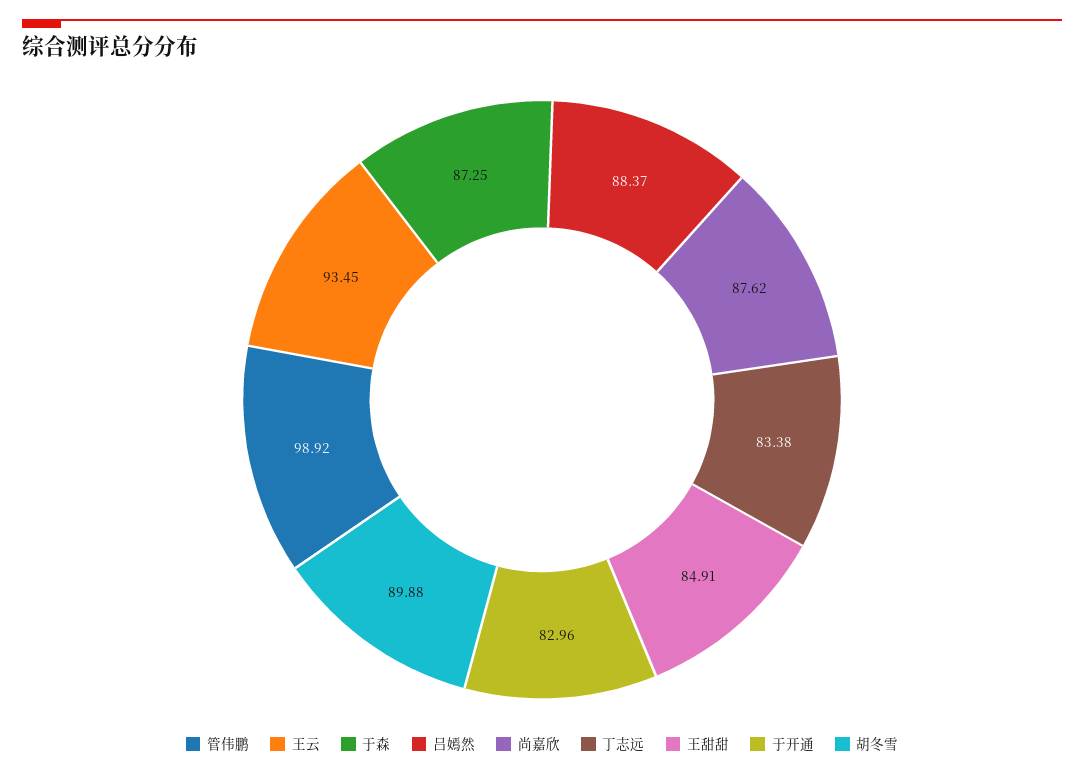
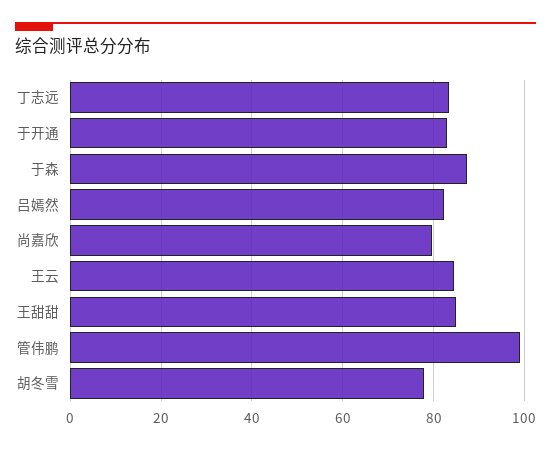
  {
    "管伟鹏": 98.92,
-   "王云": 93.45,
+   "王云": 84,
    "于森": 87.25,
-   "吕嫣然": 88.37,
+   "吕嫣然": 82,
-   "尚嘉欣": 87.62,
+   "尚嘉欣": 80,
    "丁志远": 83.38,
    "王甜甜": 84.91,
    "于开通": 82.96,
-   "胡冬雪": 89.88
+   "胡冬雪": 78
  }

